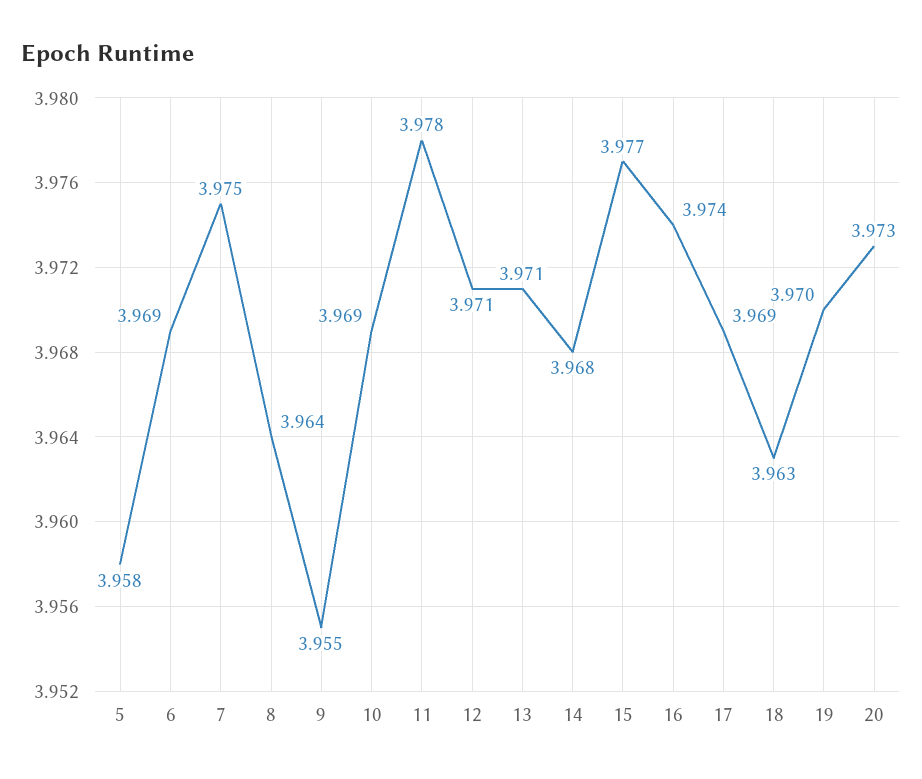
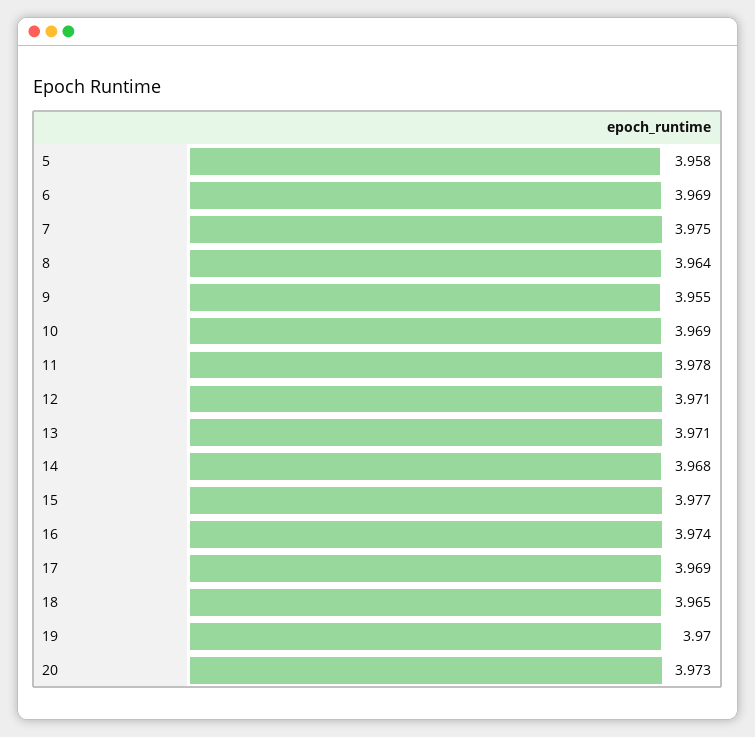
  {
    "5": 3.958,
    "6": 3.969,
    "7": 3.975,
    "8": 3.964,
    "9": 3.955,
    "10": 3.969,
    "11": 3.978,
    "12": 3.971,
    "13": 3.971,
    "14": 3.968,
    "15": 3.977,
    "16": 3.974,
    "17": 3.969,
-   "18": 3.963,
+   "18": 3.965,
    "19": 3.97,
    "20": 3.973
  }

